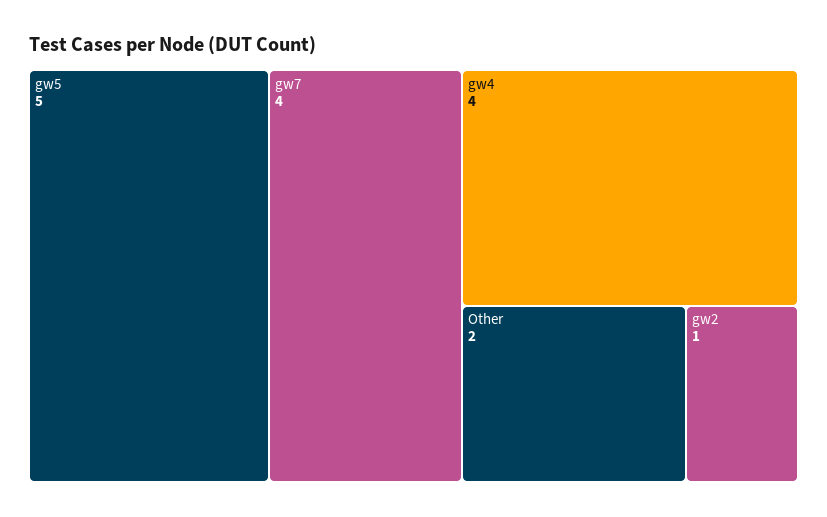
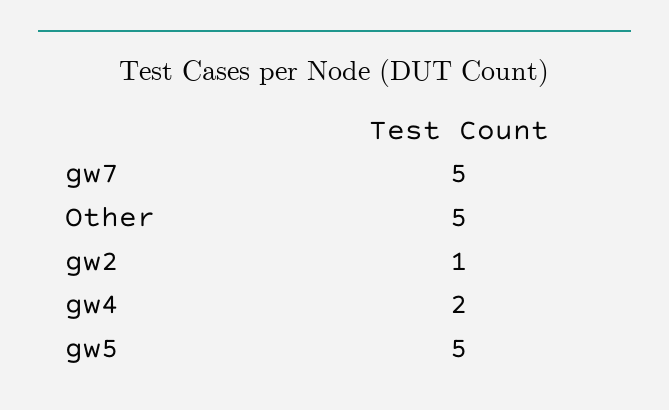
  {
    "gw5": 5,
-   "gw7": 4,
+   "gw7": 5,
-   "gw4": 4,
+   "gw4": 2,
-   "Other": 2,
+   "Other": 5,
    "gw2": 1
  }

